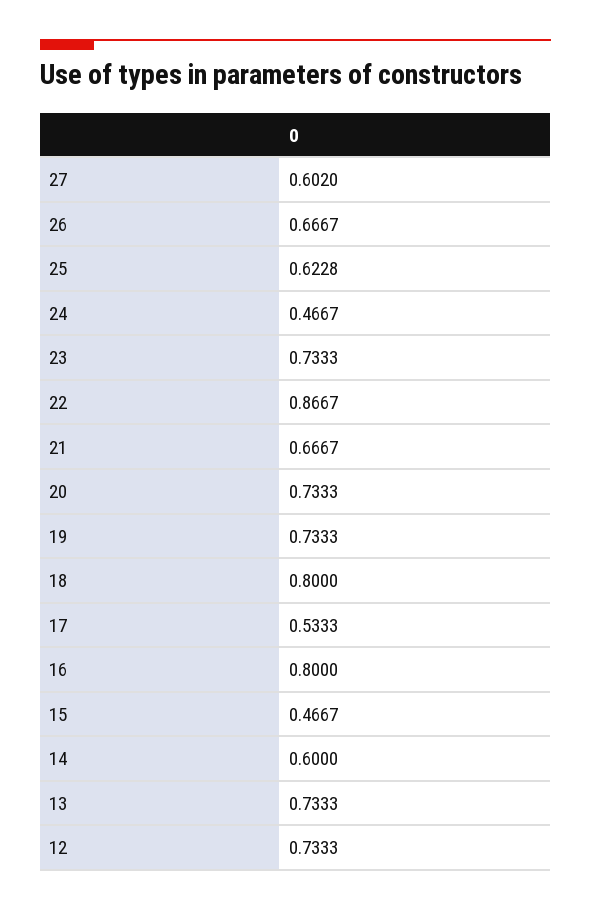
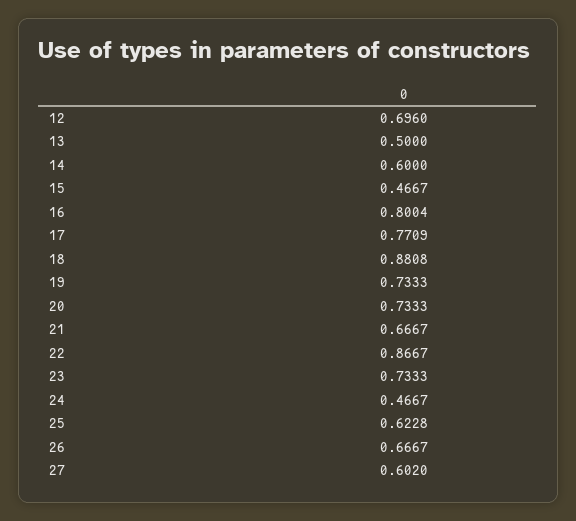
  {
    "27": 0.602,
    "26": 0.6667,
    "25": 0.6228,
    "24": 0.4667,
    "23": 0.7333,
    "22": 0.8667,
    "21": 0.6667,
    "20": 0.7333,
    "19": 0.7333,
-   "18": 0.8,
+   "18": 0.8808,
-   "17": 0.5333,
+   "17": 0.7709,
-   "16": 0.8,
+   "16": 0.8004,
    "15": 0.4667,
    "14": 0.6,
-   "13": 0.7333,
+   "13": 0.5,
-   "12": 0.7333
+   "12": 0.696
  }

